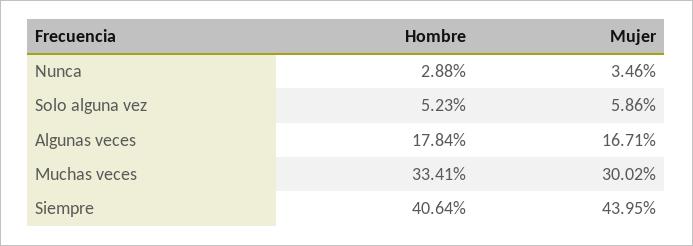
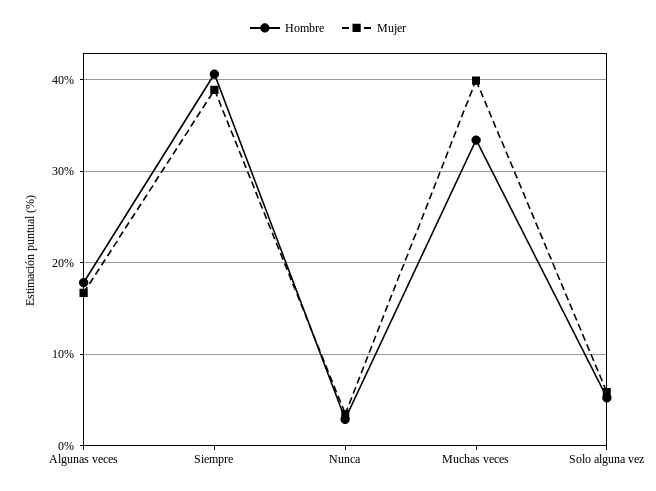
  {
    "Hombre": {
      "Nunca": 2.88,
      "Solo alguna vez": 5.23,
      "Algunas veces": 17.84,
      "Muchas veces": 33.41,
      "Siempre": 40.64
    },
    "Mujer": {
      "Nunca": 3.46,
      "Solo alguna vez": 5.86,
      "Algunas veces": 16.71,
-     "Muchas veces": 30.02,
+     "Muchas veces": 40,
-     "Siempre": 43.95
+     "Siempre": 39
    }
  }

